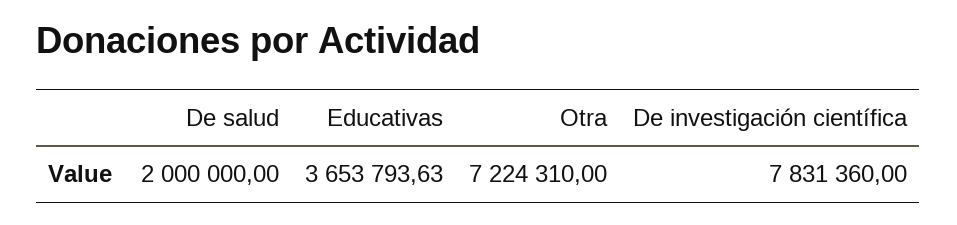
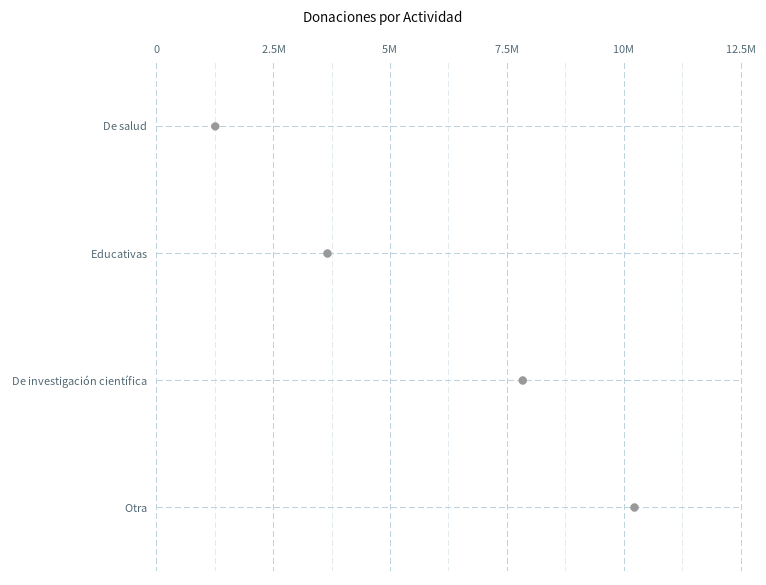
  {
-   "De salud": 2000000,
+   "De salud": 1250000,
    "Educativas": 3653793.63,
-   "Otra": 7224310,
+   "Otra": 10250000,
    "De investigación científica": 7831360
  }

